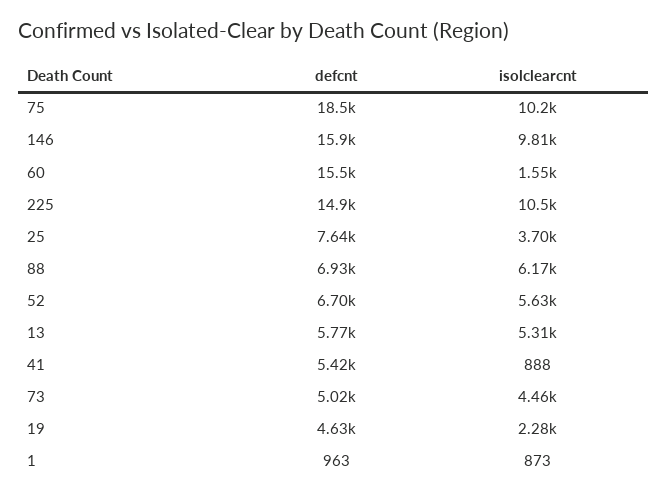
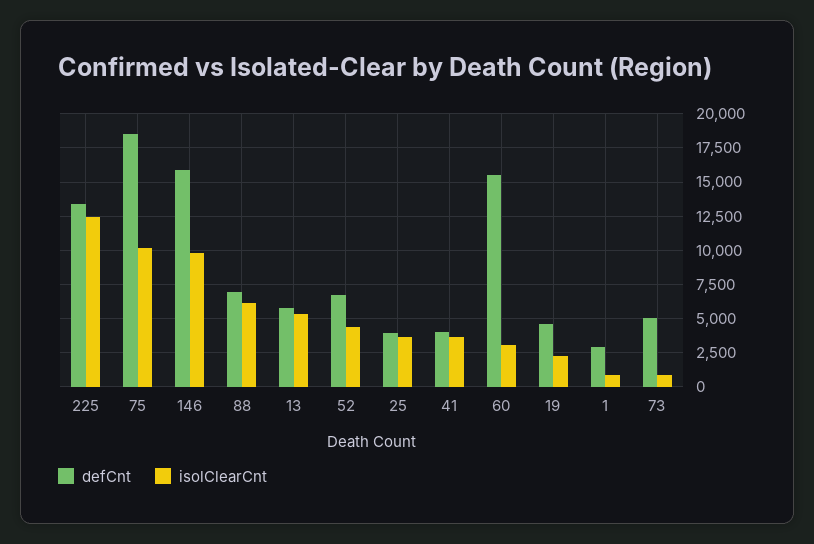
  {
    "defcnt": {
      "75": 18500,
      "146": 15900,
      "60": 15500,
-     "225": 14900,
+     "225": 13500,
-     "25": 7640,
+     "25": 4000,
      "88": 6930,
      "52": 6700,
      "13": 5770,
-     "41": 5420,
+     "41": 4000,
      "73": 5020,
      "19": 4630,
-     "1": 963
+     "1": 3000
    },
    "isolclearcnt": {
      "75": 10200,
      "146": 9810,
-     "60": 1550,
+     "60": 3000,
-     "225": 10500,
+     "225": 12500,
      "25": 3700,
      "88": 6170,
-     "52": 5630,
+     "52": 4500,
      "13": 5310,
-     "41": 888,
+     "41": 3500,
-     "73": 4460,
+     "73": 1000,
      "19": 2280,
      "1": 873
    }
  }

